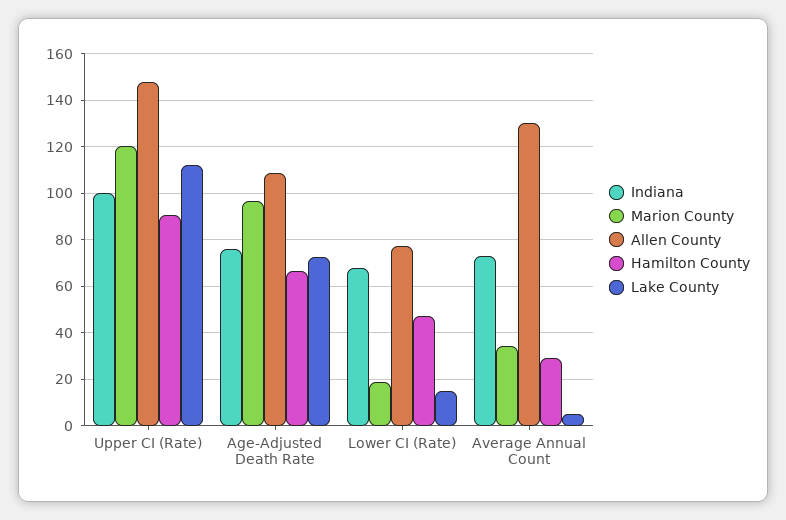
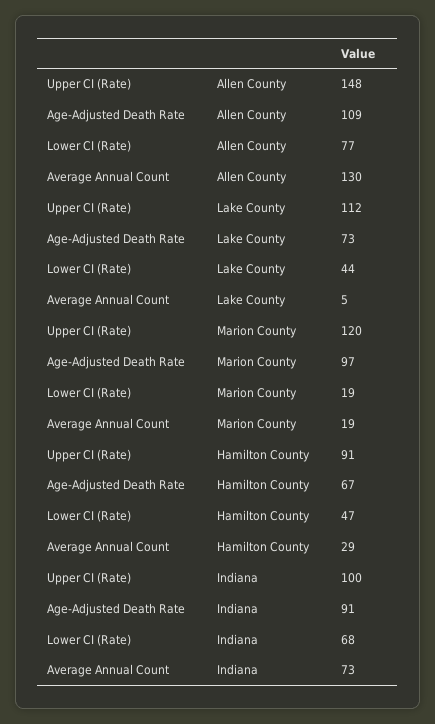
  {
    "Indiana": {
      "Upper CI (Rate)": 100,
-     "Age-Adjusted Death Rate": 75,
+     "Age-Adjusted Death Rate": 91,
      "Lower CI (Rate)": 68,
      "Average Annual Count": 73
    },
    "Marion County": {
      "Upper CI (Rate)": 120,
      "Age-Adjusted Death Rate": 97,
      "Lower CI (Rate)": 19,
-     "Average Annual Count": 35
+     "Average Annual Count": 19
    },
    "Allen County": {
      "Upper CI (Rate)": 148,
      "Age-Adjusted Death Rate": 109,
      "Lower CI (Rate)": 77,
      "Average Annual Count": 130
    },
    "Hamilton County": {
      "Upper CI (Rate)": 91,
      "Age-Adjusted Death Rate": 67,
      "Lower CI (Rate)": 47,
      "Average Annual Count": 29
    },
    "Lake County": {
      "Upper CI (Rate)": 112,
      "Age-Adjusted Death Rate": 73,
-     "Lower CI (Rate)": 15,
+     "Lower CI (Rate)": 44,
      "Average Annual Count": 5
    }
  }

